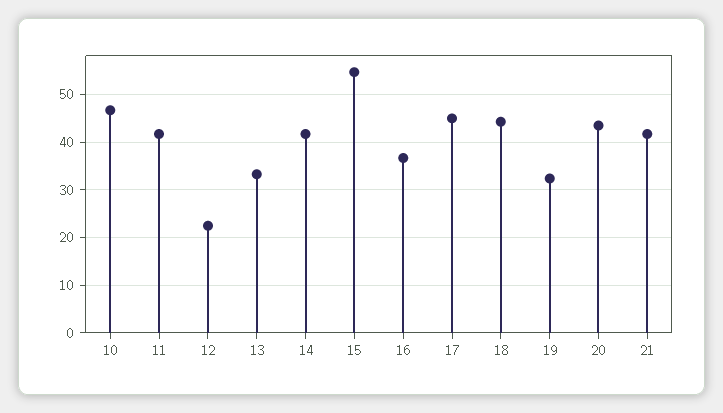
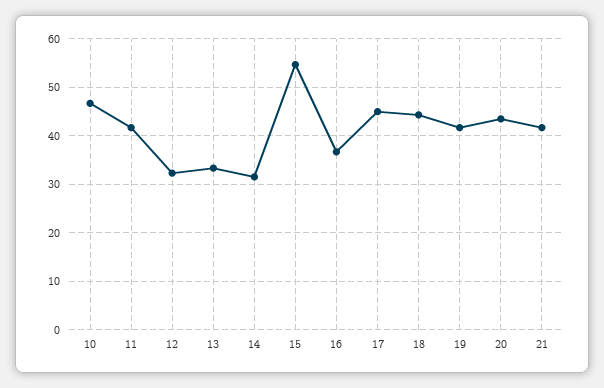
  {
    "10": 46,
    "11": 42,
-   "12": 22,
+   "12": 32,
    "13": 34,
-   "14": 42,
+   "14": 32,
    "15": 54,
    "16": 36,
    "17": 46,
    "18": 44,
-   "19": 32,
+   "19": 42,
    "20": 44,
    "21": 42
  }

